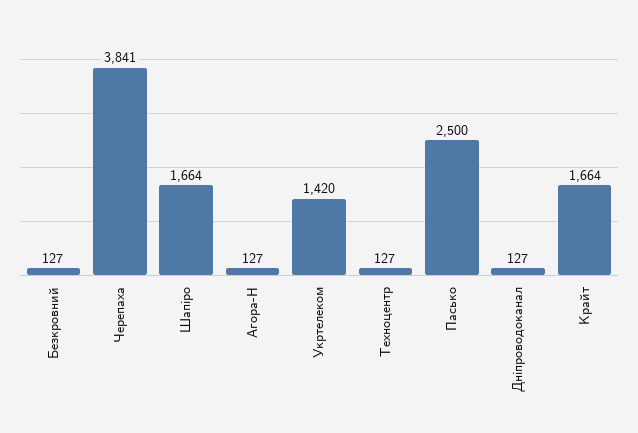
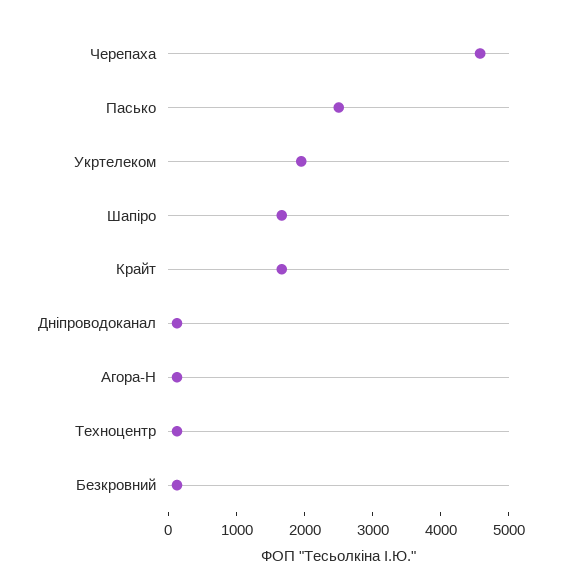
  {
    "Безкровний": 127,
-   "Черепаха": 3841,
+   "Черепаха": 4600,
    "Шапіро": 1664,
    "Агора-Н": 127,
-   "Укртелеком": 1420,
+   "Укртелеком": 2000,
    "Техноцентр": 127,
    "Пасько": 2500,
    "Дніпроводоканал": 127,
    "Крайт": 1664
  }

